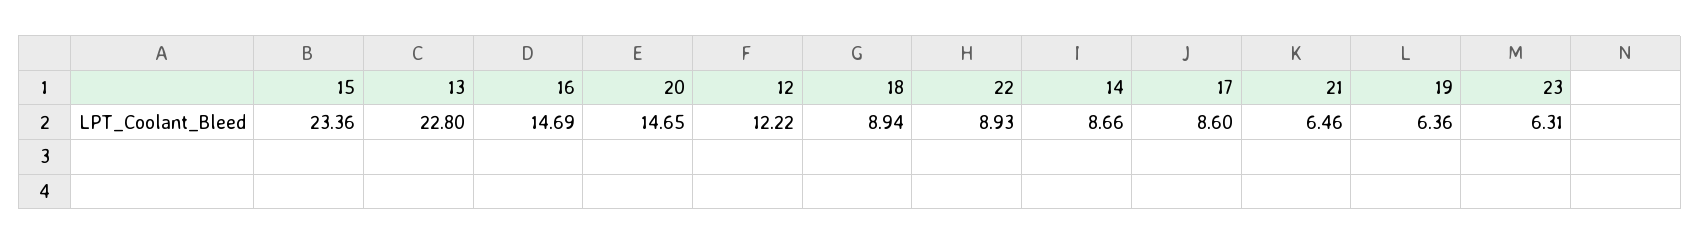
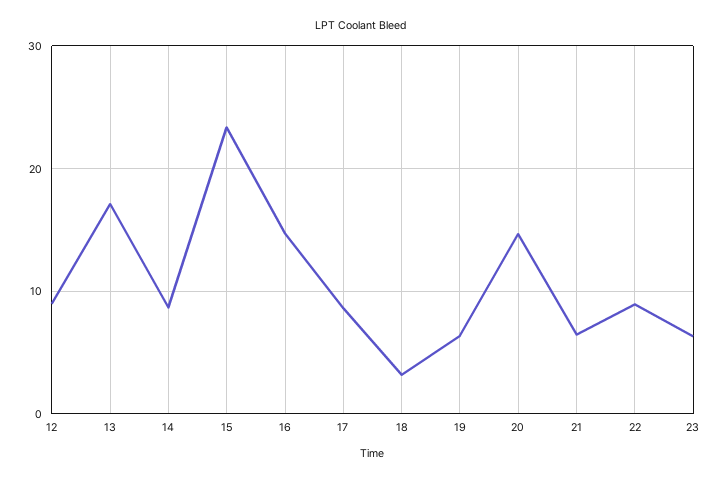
  {
    "15": 23.36,
-   "13": 22.8,
+   "13": 17,
    "16": 14.69,
    "20": 14.65,
-   "12": 12.22,
+   "12": 9,
-   "18": 8.94,
+   "18": 3,
    "22": 8.93,
    "14": 8.66,
    "17": 8.6,
    "21": 6.46,
    "19": 6.36,
    "23": 6.31
  }

